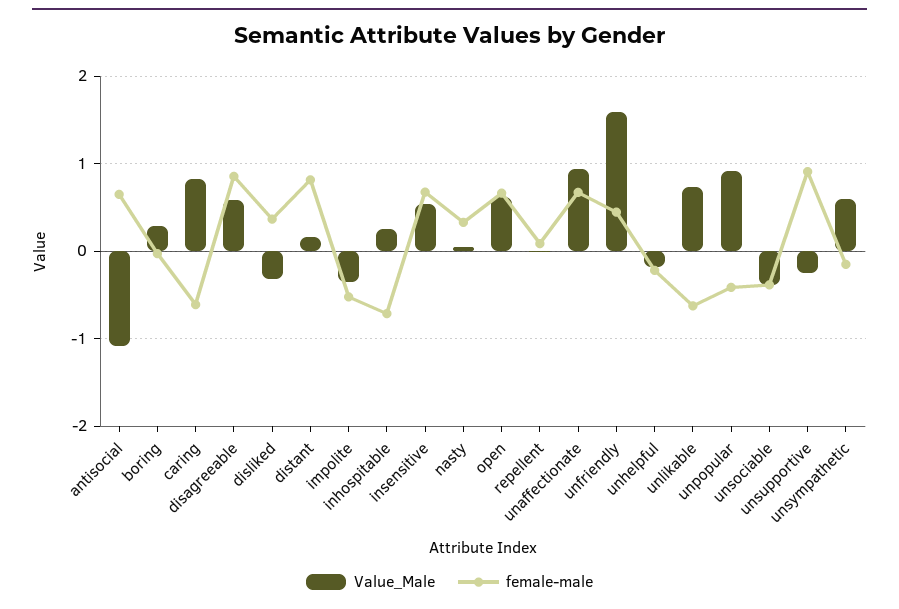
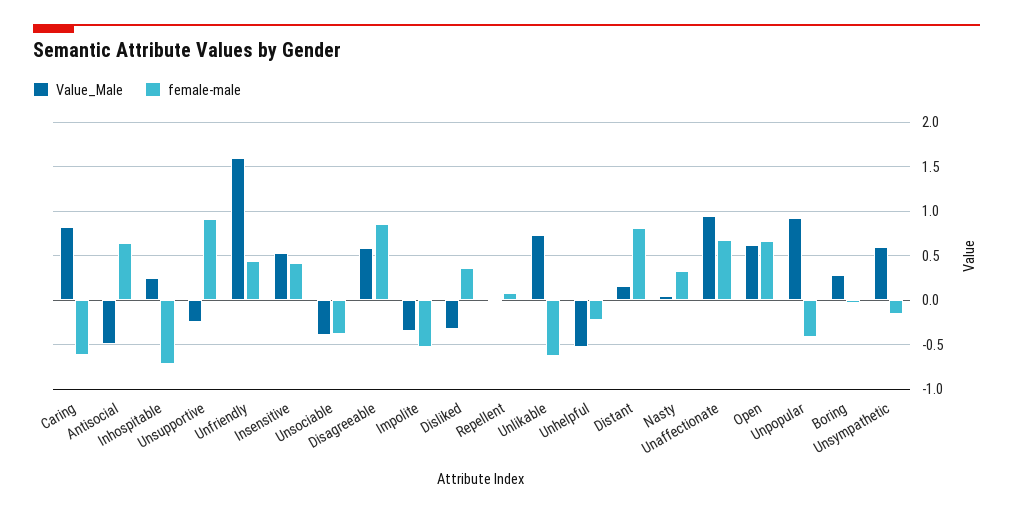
  {
    "Value_Male": {
-     "antisocial": -1.1,
+     "antisocial": -0.5,
      "boring": 0.3,
      "caring": 0.8,
      "disagreeable": 0.6,
      "disliked": -0.3,
      "distant": 0.2,
      "impolite": -0.4,
      "inhospitable": 0.3,
      "insensitive": 0.5,
      "nasty": 0,
      "open": 0.6,
      "repellent": 0,
      "unaffectionate": 0.9,
      "unfriendly": 1.6,
-     "unhelpful": -0.2,
+     "unhelpful": -0.5,
      "unlikable": 0.7,
      "unpopular": 0.9,
      "unsociable": -0.4,
      "unsupportive": -0.3,
      "unsympathetic": 0.6
    },
    "female-male": {
      "antisocial": 0.6,
      "boring": 0,
      "caring": -0.6,
      "disagreeable": 0.9,
      "disliked": 0.4,
      "distant": 0.8,
      "impolite": -0.5,
      "inhospitable": -0.7,
-     "insensitive": 0.7,
+     "insensitive": 0.4,
      "nasty": 0.3,
      "open": 0.7,
      "repellent": 0.1,
      "unaffectionate": 0.7,
      "unfriendly": 0.4,
      "unhelpful": -0.2,
      "unlikable": -0.6,
      "unpopular": -0.4,
      "unsociable": -0.4,
      "unsupportive": 0.9,
      "unsympathetic": -0.2
    }
  }

